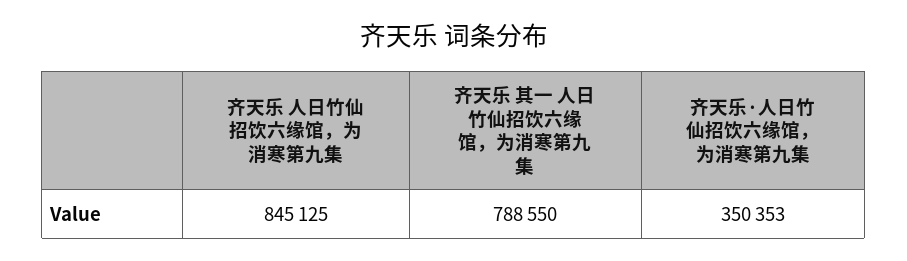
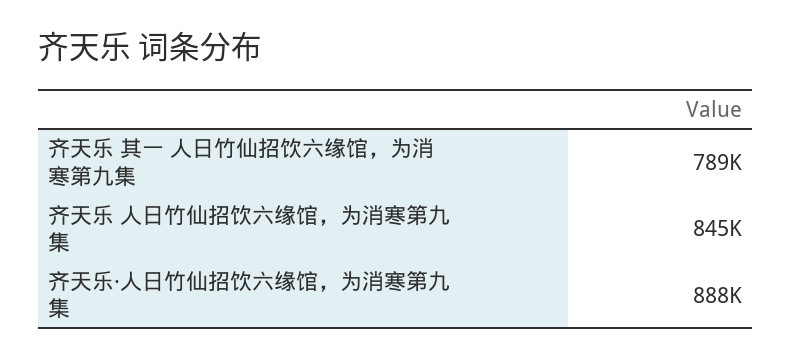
  {
    "齐天乐 人日竹仙招饮六缘馆，为消寒第九集": 845125,
    "齐天乐 其一 人日竹仙招饮六缘馆，为消寒第九集": 788550,
-   "齐天乐·人日竹仙招饮六缘馆，为消寒第九集": 350353
+   "齐天乐·人日竹仙招饮六缘馆，为消寒第九集": 888000
  }

